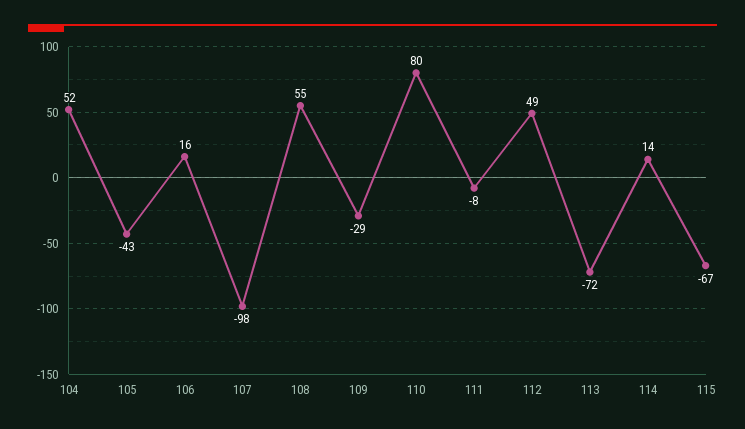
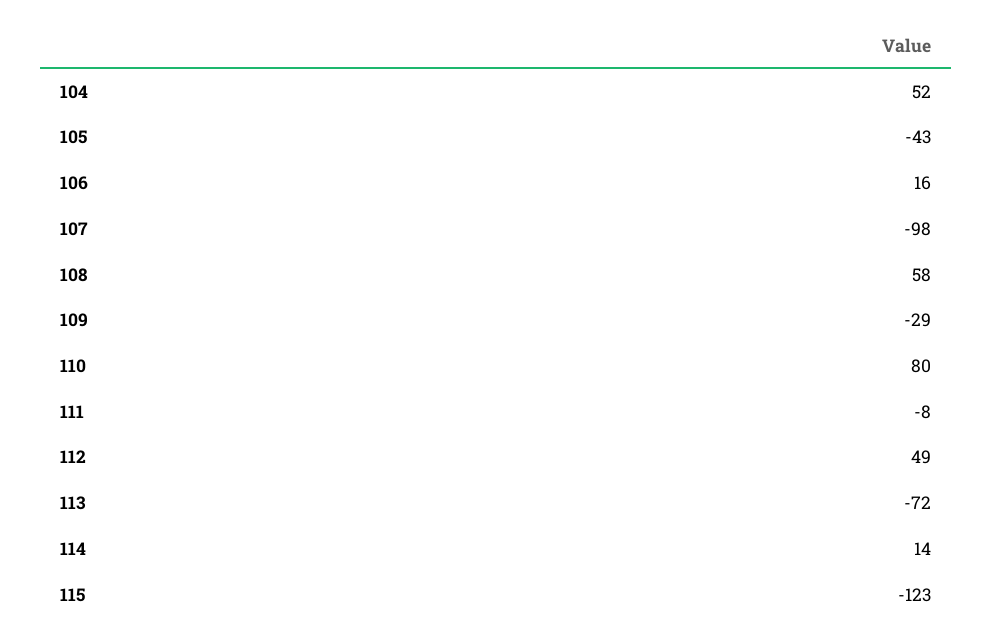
  {
    "104": 52,
    "105": -43,
    "106": 16,
    "107": -98,
-   "108": 55,
+   "108": 58,
    "109": -29,
    "110": 80,
    "111": -8,
    "112": 49,
    "113": -72,
    "114": 14,
-   "115": -67
+   "115": -123
  }

